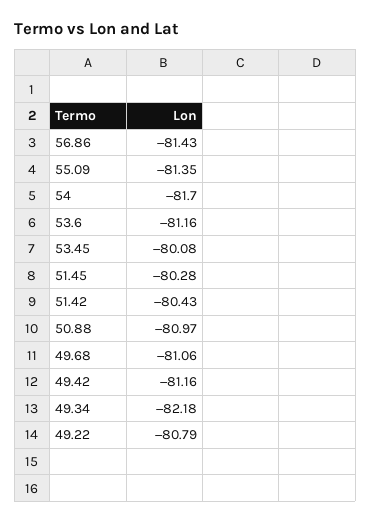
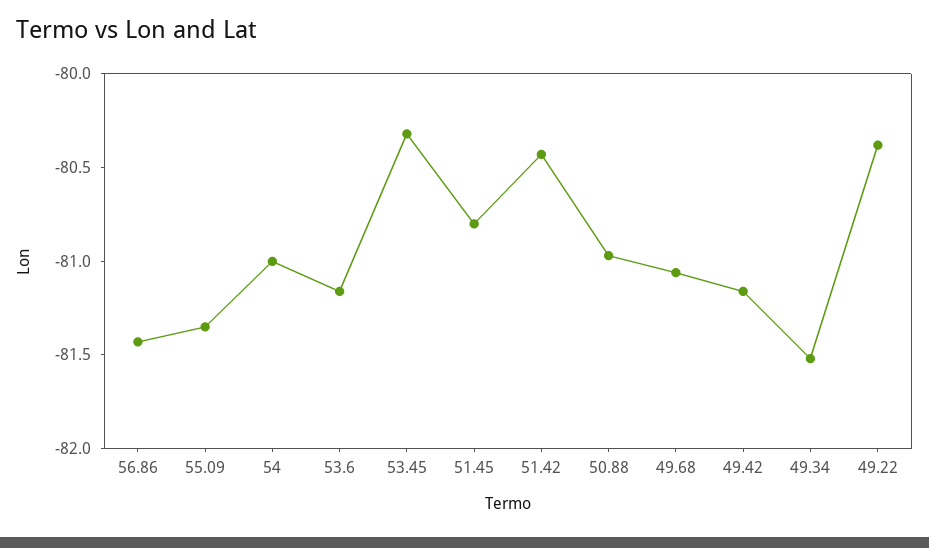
  {
    "56.86": -81.43,
    "55.09": -81.35,
-   "54": -81.7,
+   "54": -81,
    "53.6": -81.16,
-   "53.45": -80.08,
+   "53.45": -80.3,
-   "51.45": -80.28,
+   "51.45": -80.8,
    "51.42": -80.43,
    "50.88": -80.97,
    "49.68": -81.06,
    "49.42": -81.16,
-   "49.34": -82.18,
+   "49.34": -81.5,
-   "49.22": -80.79
+   "49.22": -80.4
  }

